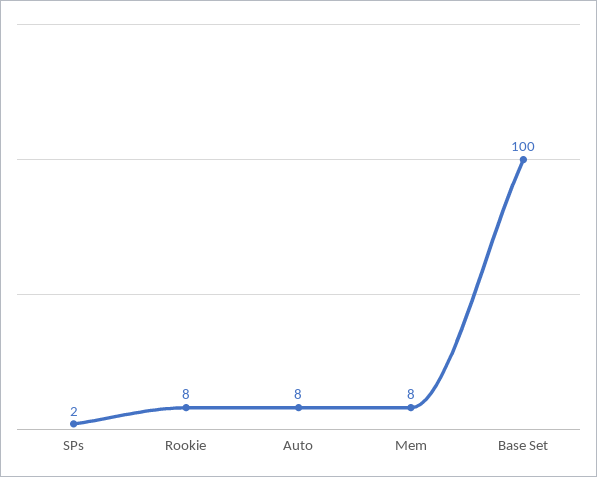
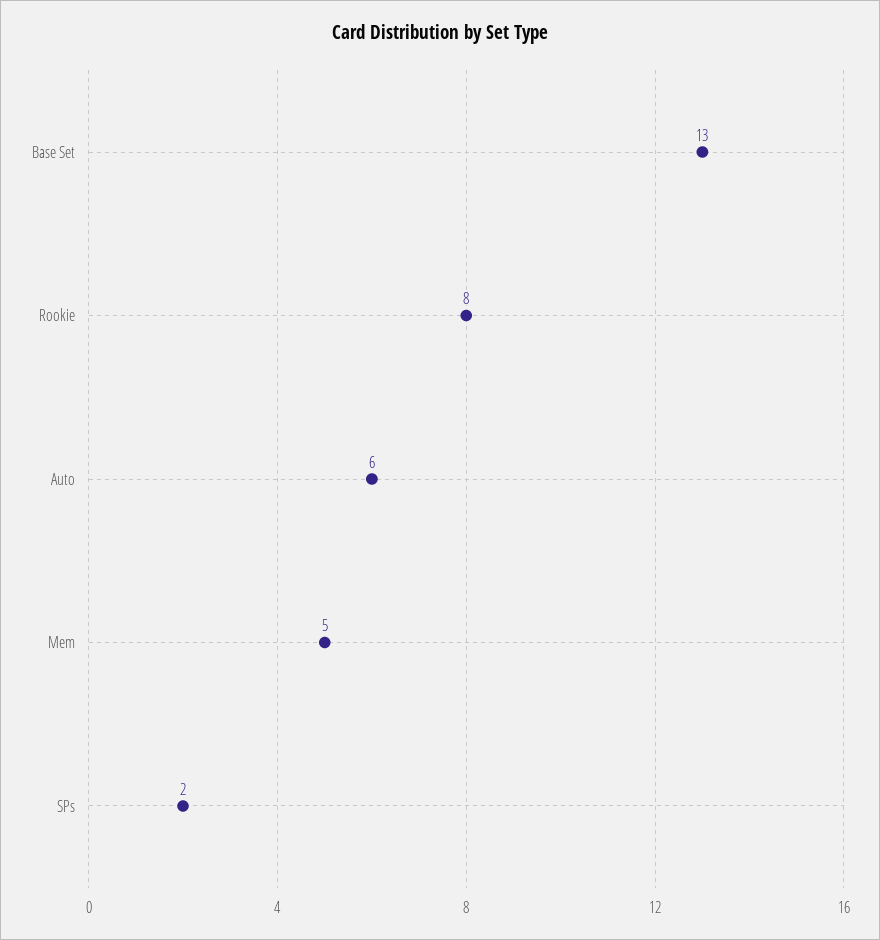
  {
    "SPs": 2,
    "Rookie": 8,
-   "Auto": 8,
+   "Auto": 6,
-   "Mem": 8,
+   "Mem": 5,
-   "Base Set": 100
+   "Base Set": 13
  }

